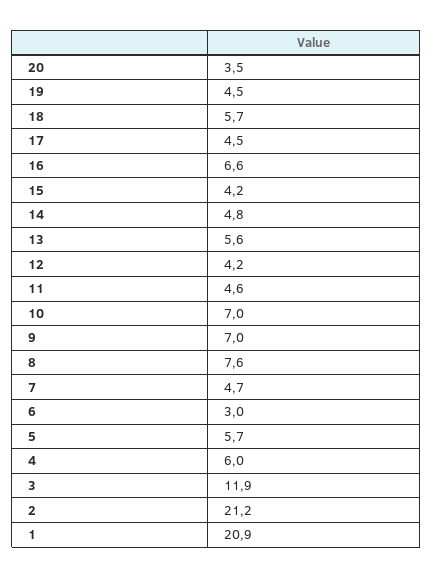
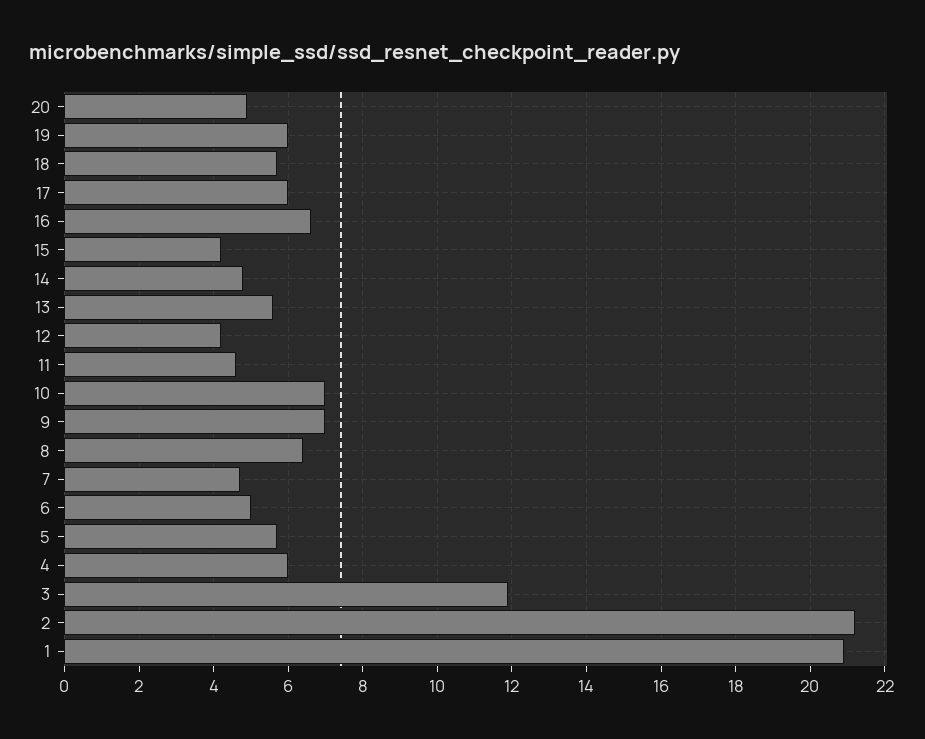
  {
-   "20": 3.5,
+   "20": 5,
-   "19": 4.5,
+   "19": 6,
    "18": 5.7,
-   "17": 4.5,
+   "17": 6,
    "16": 6.6,
    "15": 4.2,
    "14": 4.8,
    "13": 5.6,
    "12": 4.2,
    "11": 4.6,
    "10": 7,
    "9": 7,
-   "8": 7.6,
+   "8": 6.5,
    "7": 4.7,
-   "6": 3,
+   "6": 5,
    "5": 5.7,
    "4": 6,
    "3": 11.9,
    "2": 21.2,
    "1": 20.9
  }

